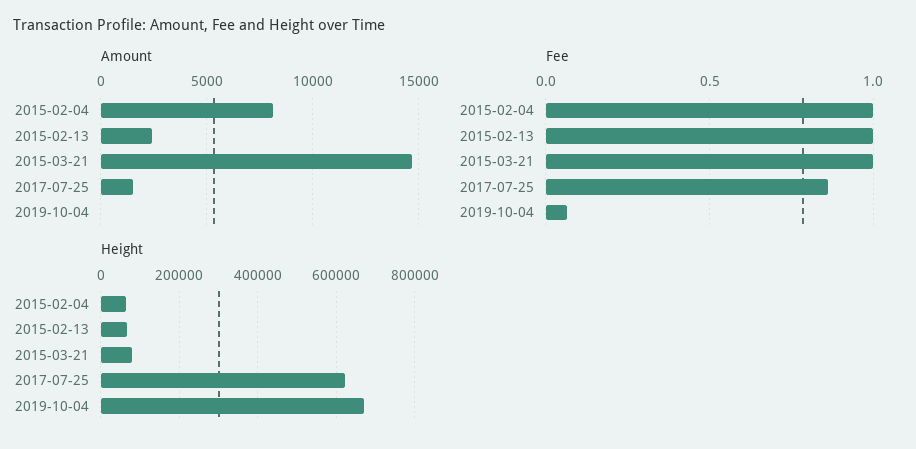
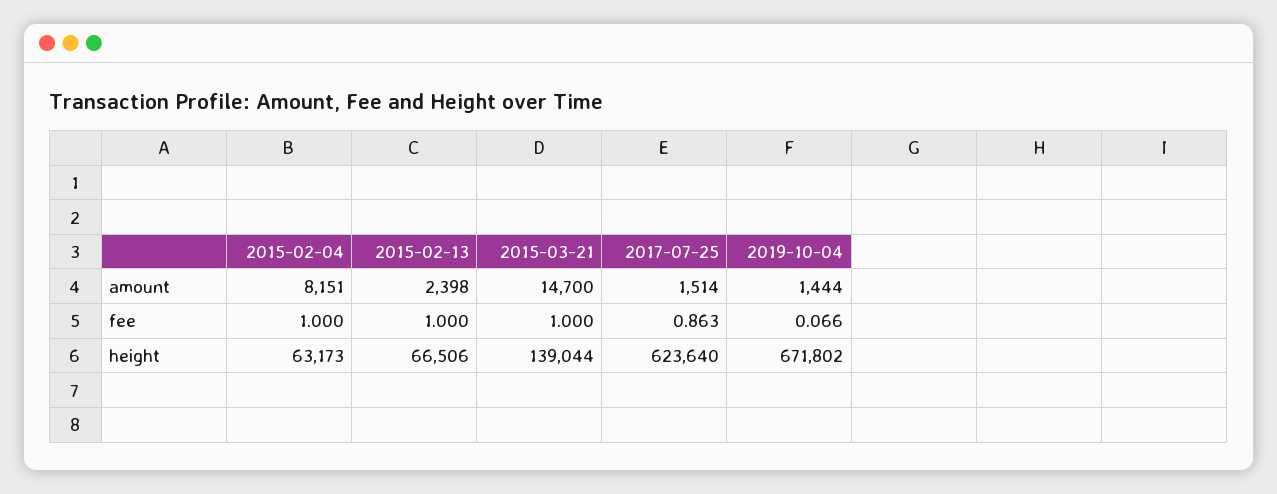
  {
    "Amount": {
      "2015-02-04": 8151,
      "2015-02-13": 2398,
      "2015-03-21": 14700,
      "2017-07-25": 1514,
-     "2019-10-04": 0
+     "2019-10-04": 1444
    },
    "Fee": {
      "2015-02-04": 1,
      "2015-02-13": 1,
      "2015-03-21": 1,
      "2017-07-25": 0.863,
      "2019-10-04": 0.066
    },
    "Height": {
      "2015-02-04": 63173,
      "2015-02-13": 66506,
-     "2015-03-21": 80000,
+     "2015-03-21": 139044,
      "2017-07-25": 623640,
      "2019-10-04": 671802
    }
  }

